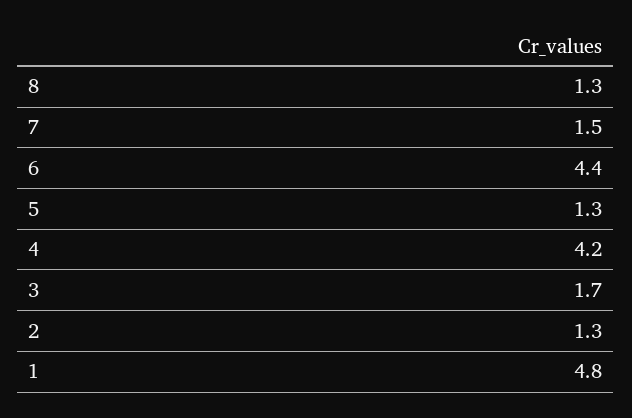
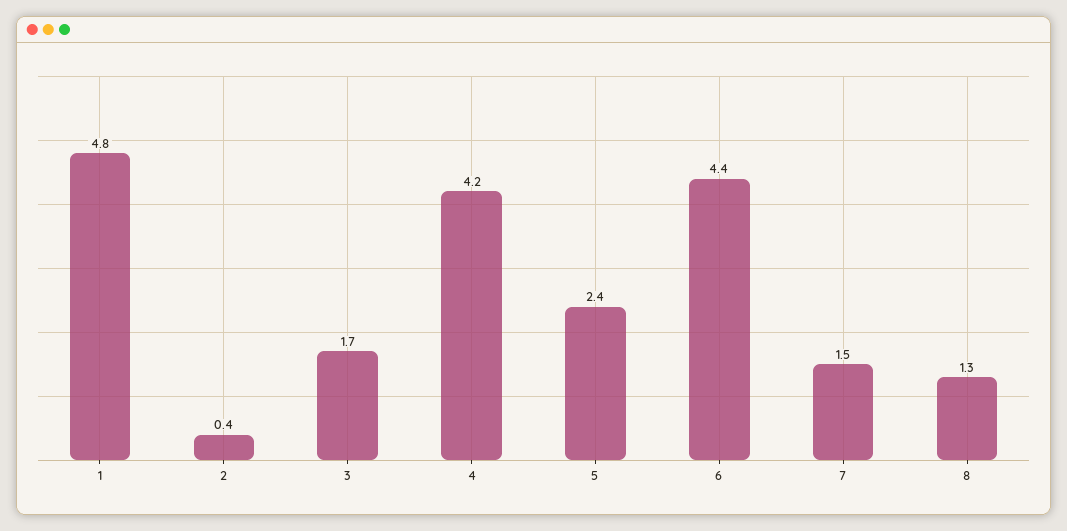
  {
    "8": 1.3,
    "7": 1.5,
    "6": 4.4,
-   "5": 1.3,
+   "5": 2.4,
    "4": 4.2,
    "3": 1.7,
-   "2": 1.3,
+   "2": 0.4,
    "1": 4.8
  }

